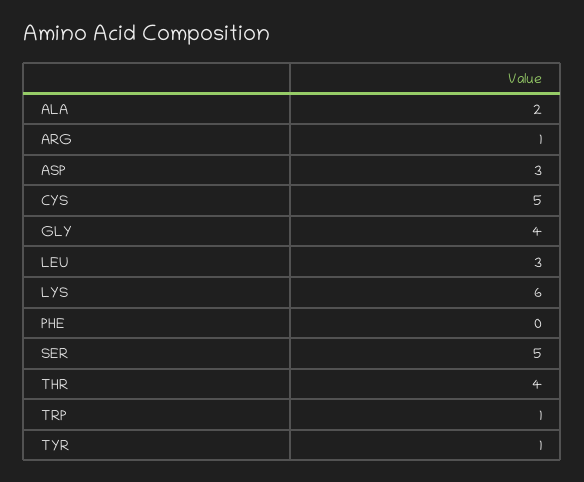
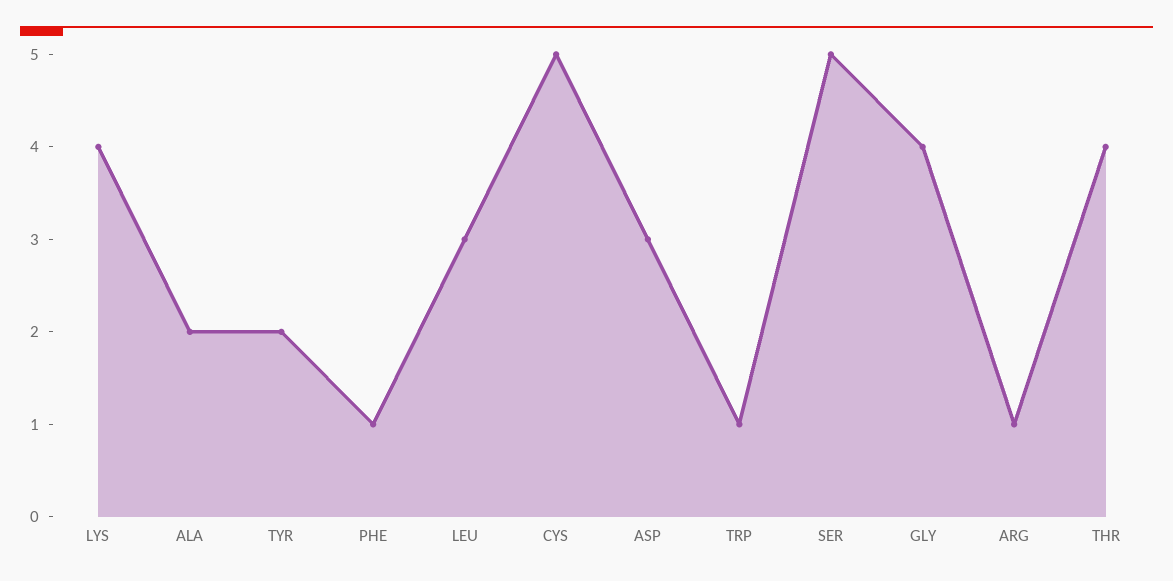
  {
    "ALA": 2,
    "ARG": 1,
    "ASP": 3,
    "CYS": 5,
    "GLY": 4,
    "LEU": 3,
-   "LYS": 6,
+   "LYS": 4,
-   "PHE": 0,
+   "PHE": 1,
    "SER": 5,
    "THR": 4,
    "TRP": 1,
-   "TYR": 1
+   "TYR": 2
  }

